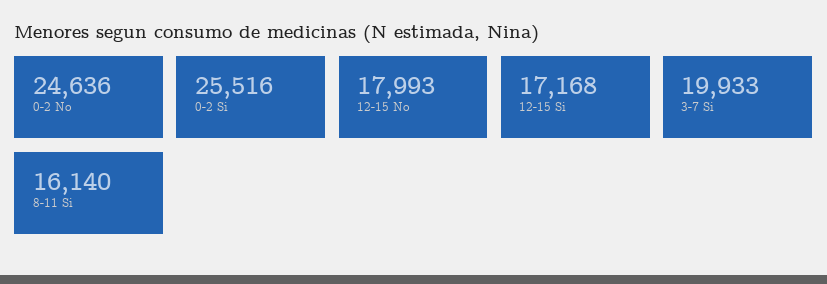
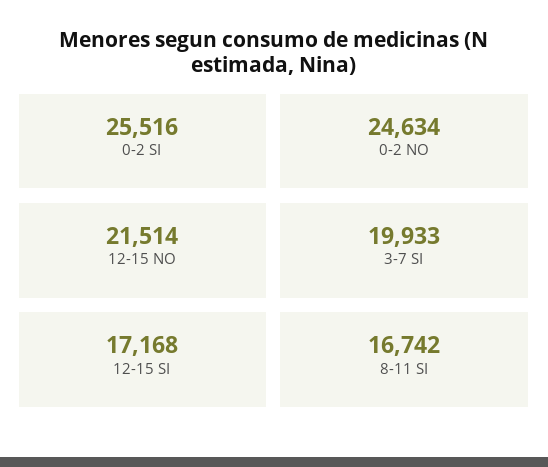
  {
-   "0-2 No": 24636,
+   "0-2 No": 24634,
    "0-2 Si": 25516,
-   "12-15 No": 17993,
+   "12-15 No": 21514,
    "12-15 Si": 17168,
    "3-7 Si": 19933,
-   "8-11 Si": 16140
+   "8-11 Si": 16742
  }

